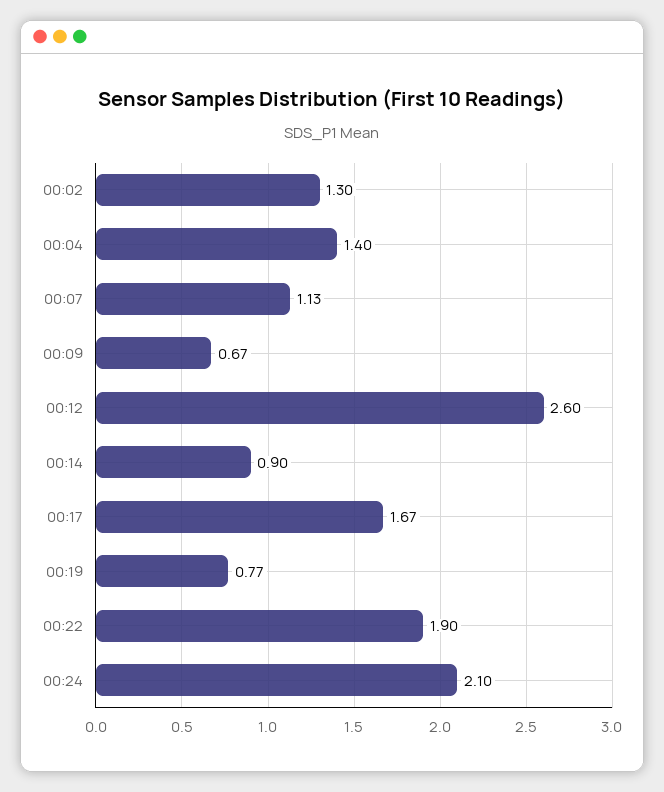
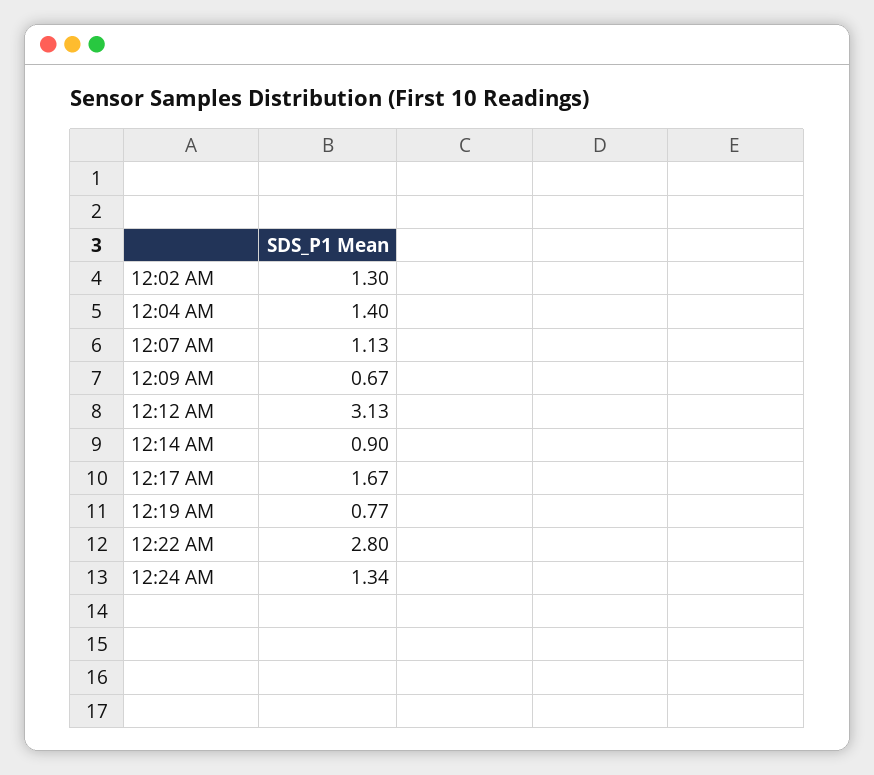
  {
    "00:02": 1.3,
    "00:04": 1.4,
    "00:07": 1.13,
    "00:09": 0.67,
-   "00:12": 2.6,
+   "00:12": 3.13,
    "00:14": 0.9,
    "00:17": 1.67,
    "00:19": 0.77,
-   "00:22": 1.9,
+   "00:22": 2.8,
-   "00:24": 2.1
+   "00:24": 1.34
  }

